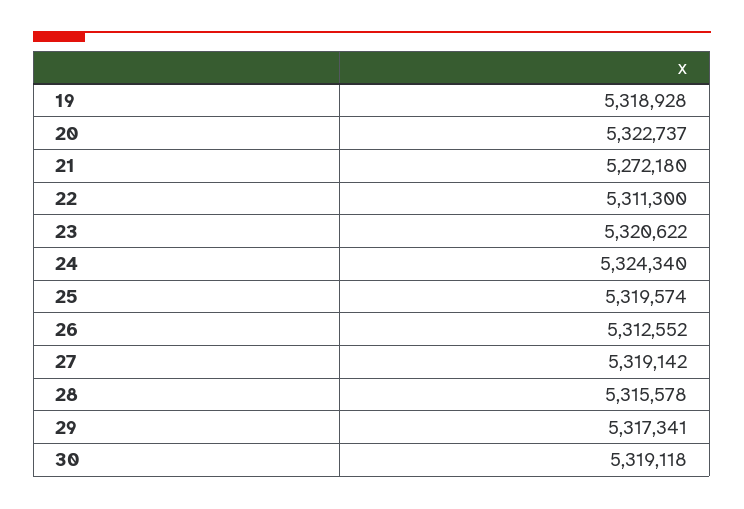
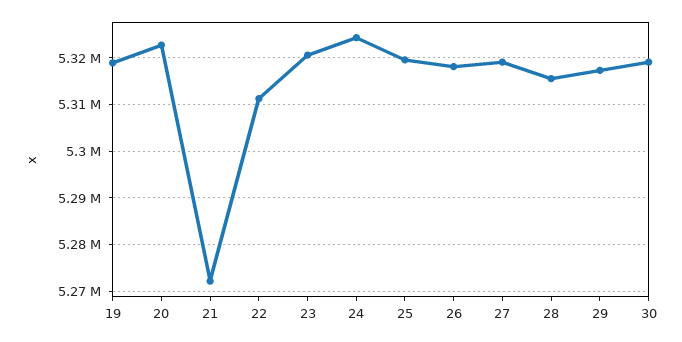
  {
    "19": 5318928,
    "20": 5322737,
    "21": 5272180,
    "22": 5311300,
    "23": 5320622,
    "24": 5324340,
    "25": 5319574,
-   "26": 5312552,
+   "26": 5318000,
    "27": 5319142,
    "28": 5315578,
    "29": 5317341,
    "30": 5319118
  }

